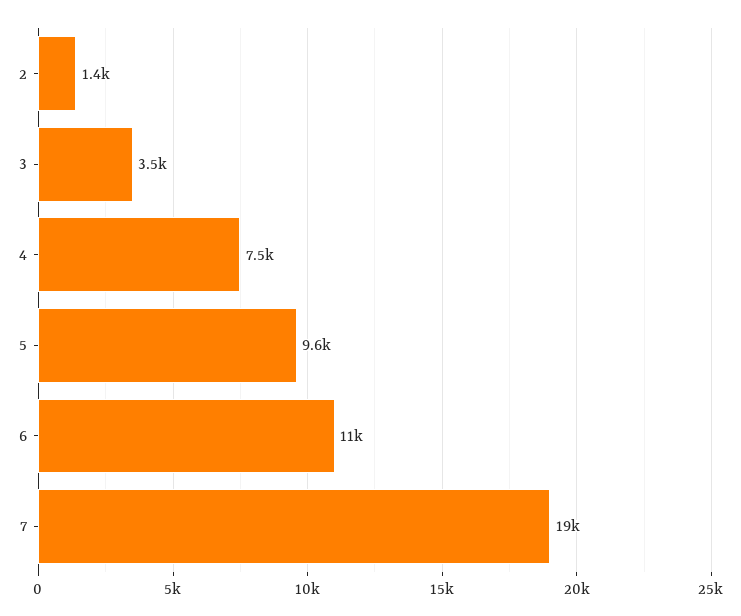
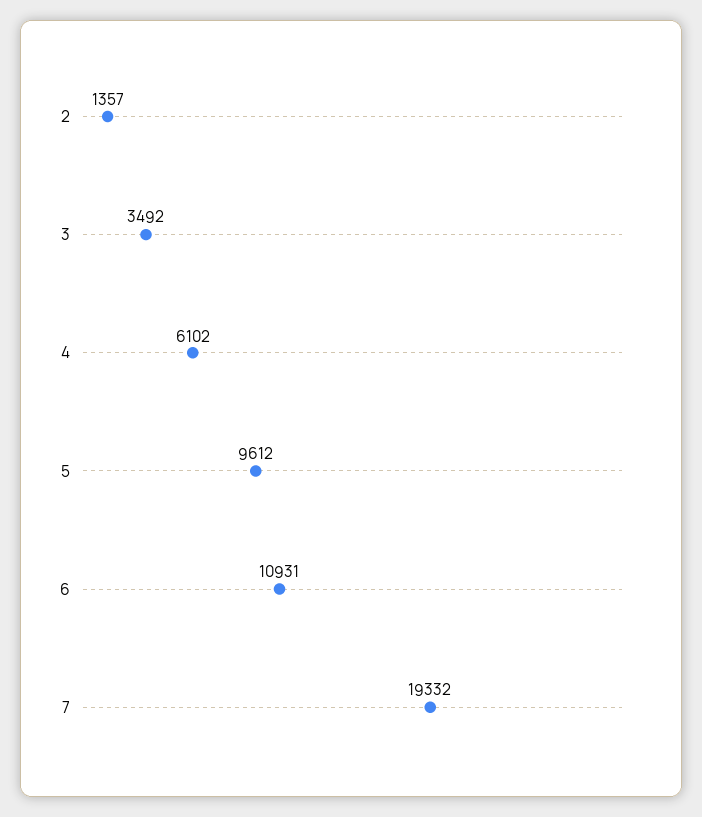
  {
    "2": 1357,
    "3": 3492,
-   "4": 7500,
+   "4": 6102,
    "5": 9612,
    "6": 10931,
    "7": 19332
  }

